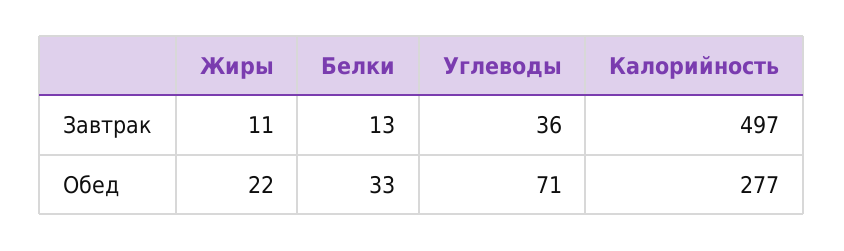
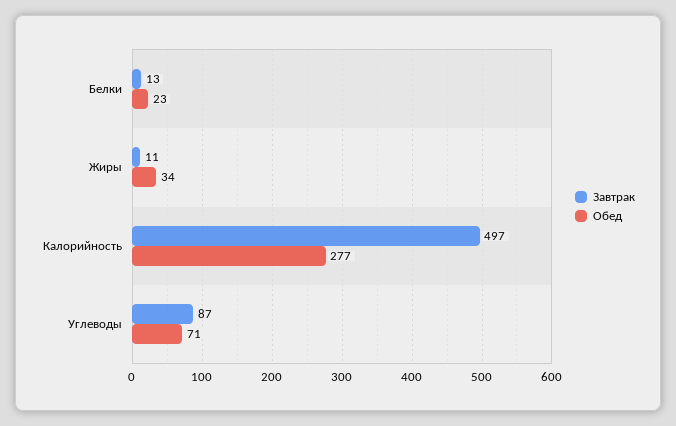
  {
    "Завтрак": {
      "Жиры": 11,
      "Белки": 13,
-     "Углеводы": 36,
+     "Углеводы": 87,
      "Калорийность": 497
    },
    "Обед": {
-     "Жиры": 22,
+     "Жиры": 34,
-     "Белки": 33,
+     "Белки": 23,
      "Углеводы": 71,
      "Калорийность": 277
    }
  }

